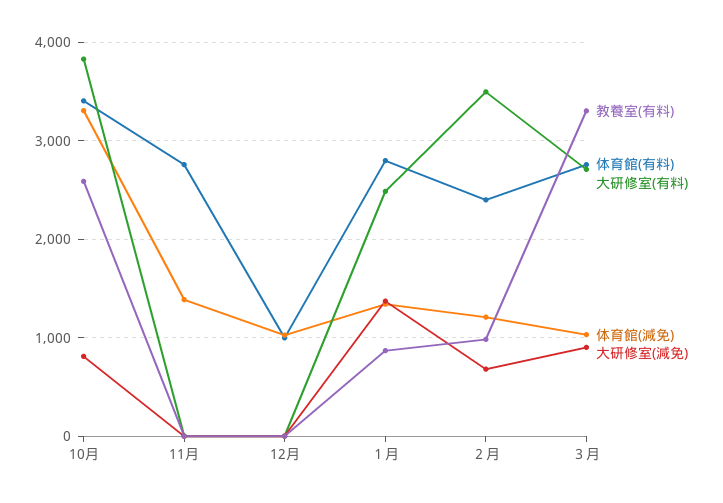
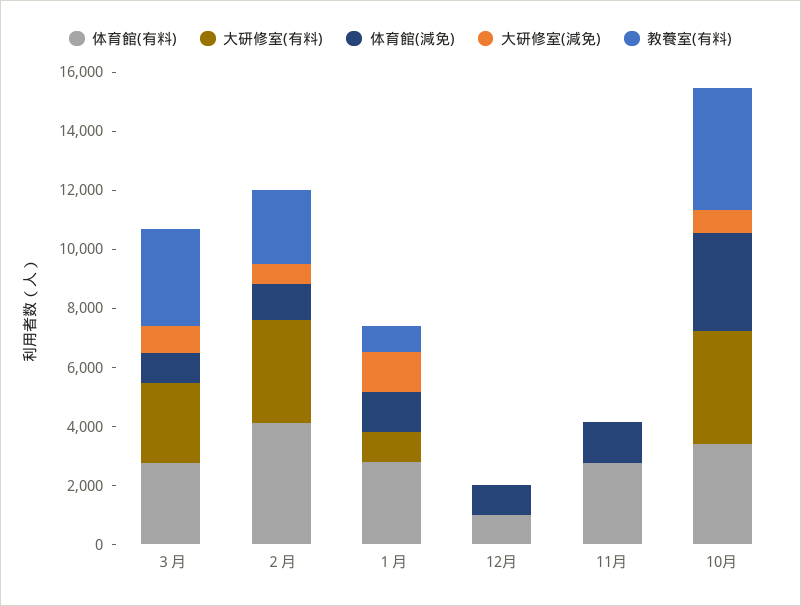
  {
    "教養室(有料)": {
-     "10月": 2600,
+     "10月": 4000,
      "11月": 0,
      "12月": 0,
      "１月": 900,
-     "２月": 1000,
+     "２月": 2500,
      "３月": 3300
    },
    "体育館(有料)": {
      "10月": 3400,
      "11月": 2800,
      "12月": 1000,
      "１月": 2800,
-     "２月": 2400,
+     "２月": 4000,
      "３月": 2800
    },
    "大研修室(有料)": {
      "10月": 3800,
      "11月": 0,
      "12月": 0,
-     "１月": 2500,
+     "１月": 1000,
      "２月": 3500,
      "３月": 2700
    },
    "体育館(減免)": {
      "10月": 3300,
      "11月": 1400,
      "12月": 1000,
      "１月": 1300,
      "２月": 1200,
      "３月": 1000
    },
    "大研修室(減免)": {
      "10月": 800,
      "11月": 0,
      "12月": 0,
      "１月": 1400,
      "２月": 700,
      "３月": 900
    }
  }

